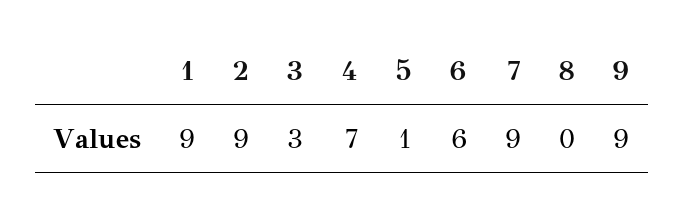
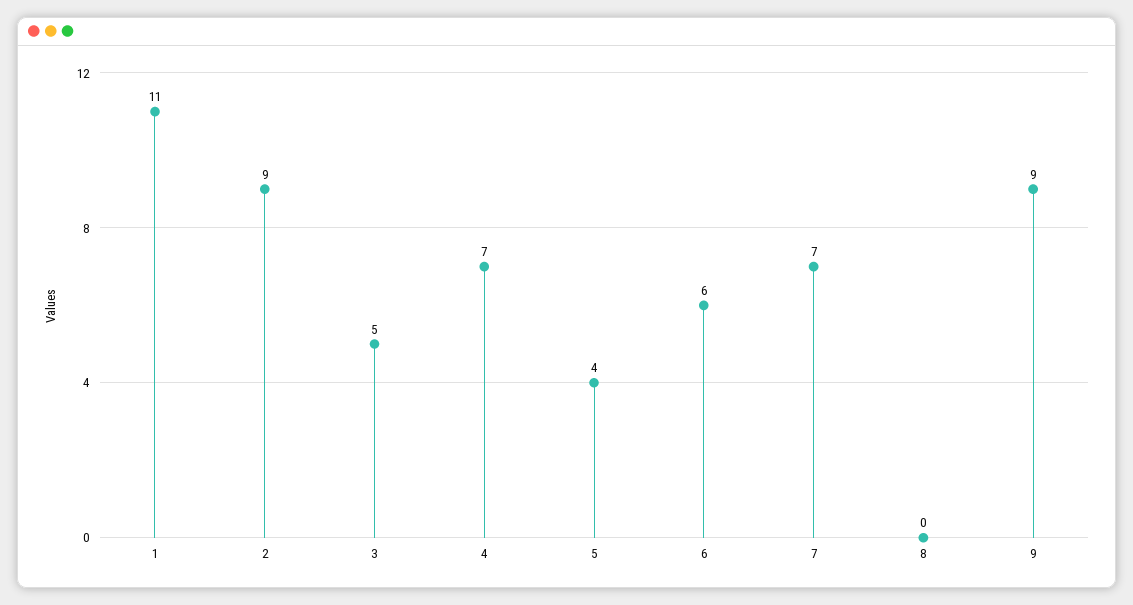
  {
-   "1": 9,
+   "1": 11,
    "2": 9,
-   "3": 3,
+   "3": 5,
    "4": 7,
-   "5": 1,
+   "5": 4,
    "6": 6,
-   "7": 9,
+   "7": 7,
    "8": 0,
    "9": 9
  }

